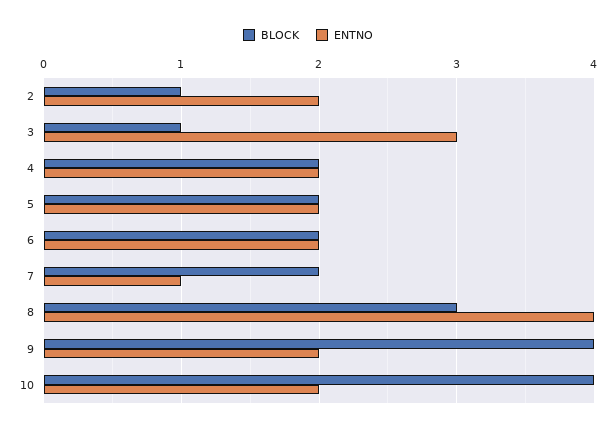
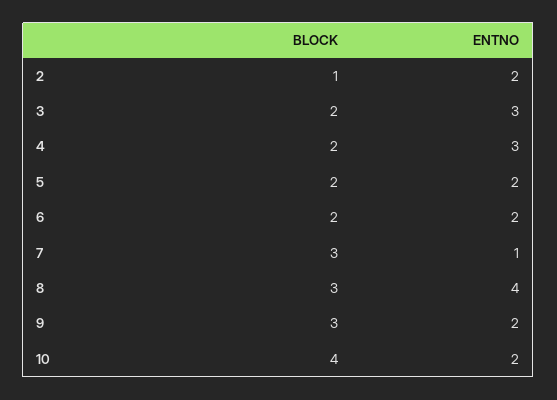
  {
    "BLOCK": {
      "2": 1,
-     "3": 1,
+     "3": 2,
      "4": 2,
      "5": 2,
      "6": 2,
-     "7": 2,
+     "7": 3,
      "8": 3,
-     "9": 4,
+     "9": 3,
      "10": 4
    },
    "ENTNO": {
      "2": 2,
      "3": 3,
-     "4": 2,
+     "4": 3,
      "5": 2,
      "6": 2,
      "7": 1,
      "8": 4,
      "9": 2,
      "10": 2
    }
  }

